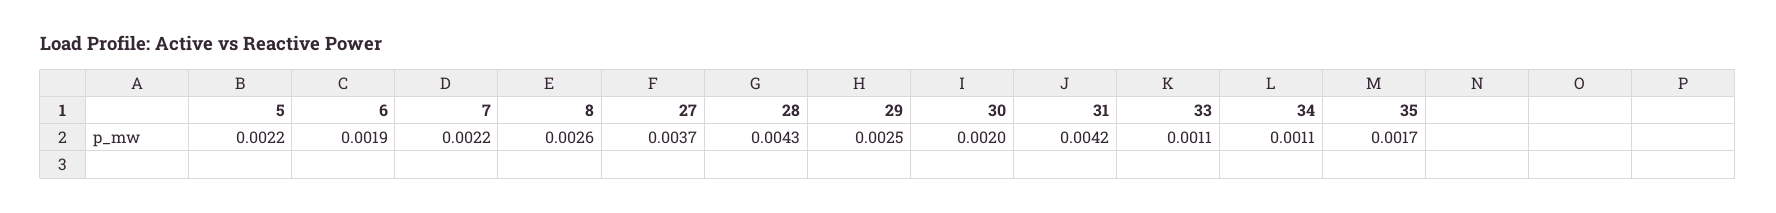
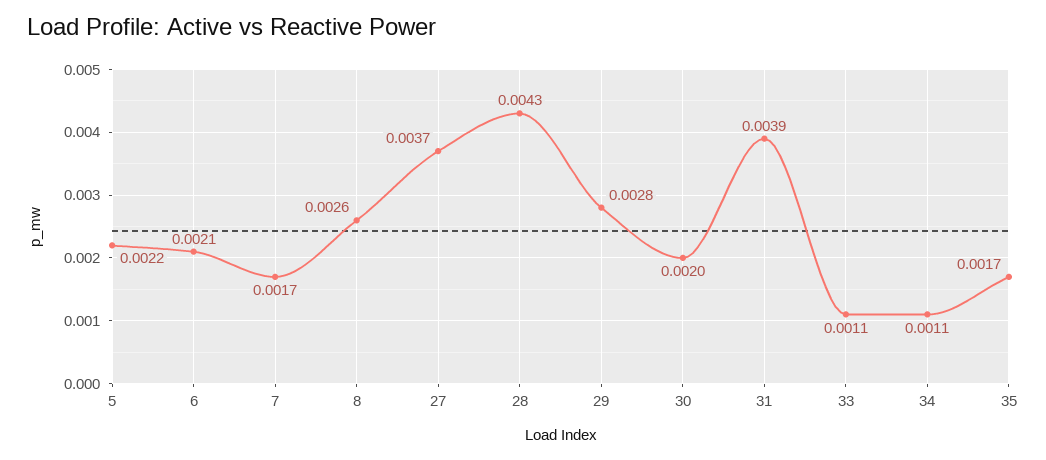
  {
    "5": 0.0022,
-   "6": 0.0019,
+   "6": 0.0021,
-   "7": 0.0022,
+   "7": 0.0017,
    "8": 0.0026,
    "27": 0.0037,
    "28": 0.0043,
-   "29": 0.0025,
+   "29": 0.0028,
    "30": 0.002,
-   "31": 0.0042,
+   "31": 0.0039,
    "33": 0.0011,
    "34": 0.0011,
    "35": 0.0017
  }

